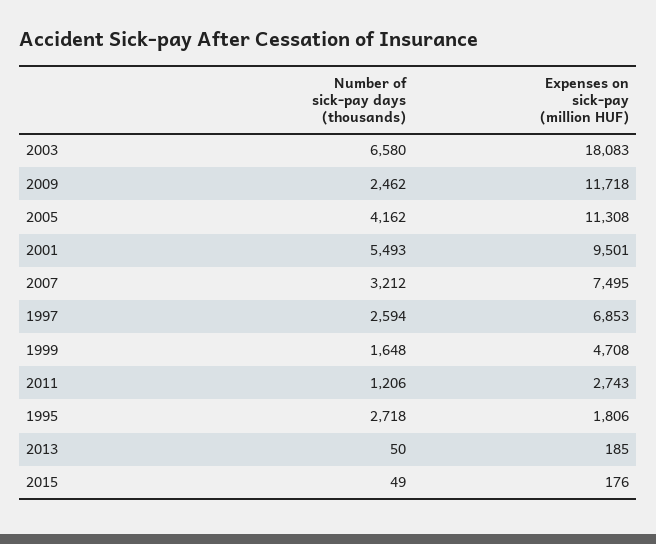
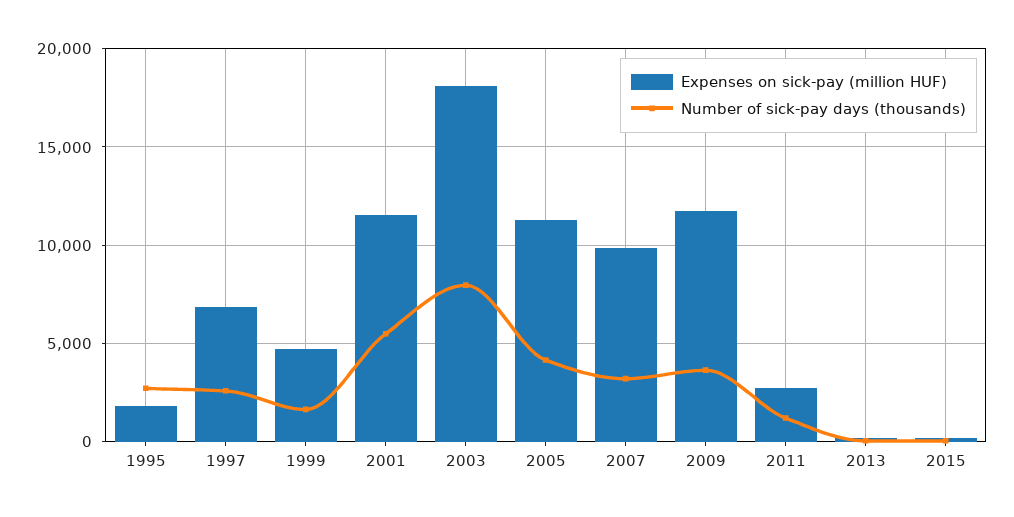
  {
    "Number of sick-pay days (thousands)": {
-     "2003": 6580,
+     "2003": 8000,
-     "2009": 2462,
+     "2009": 3500,
      "2005": 4162,
      "2001": 5493,
      "2007": 3212,
      "1997": 2594,
      "1999": 1648,
      "2011": 1206,
      "1995": 2718,
      "2013": 50,
      "2015": 49
    },
    "Expenses on sick-pay (million HUF)": {
      "2003": 18083,
      "2009": 11718,
      "2005": 11308,
-     "2001": 9501,
+     "2001": 11500,
-     "2007": 7495,
+     "2007": 10000,
      "1997": 6853,
      "1999": 4708,
      "2011": 2743,
      "1995": 1806,
      "2013": 185,
      "2015": 176
    }
  }

